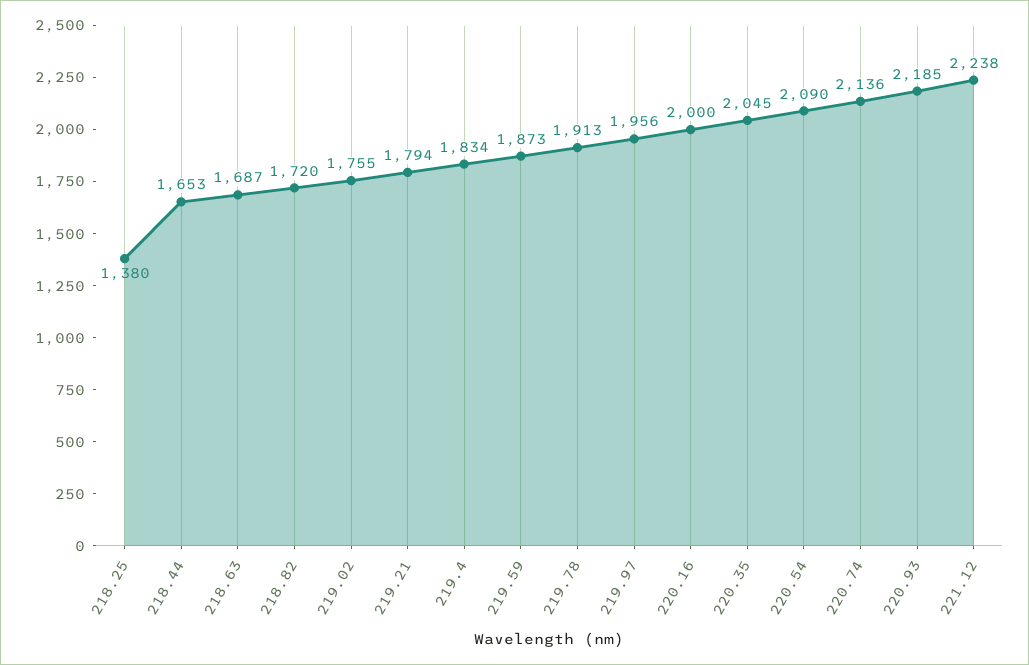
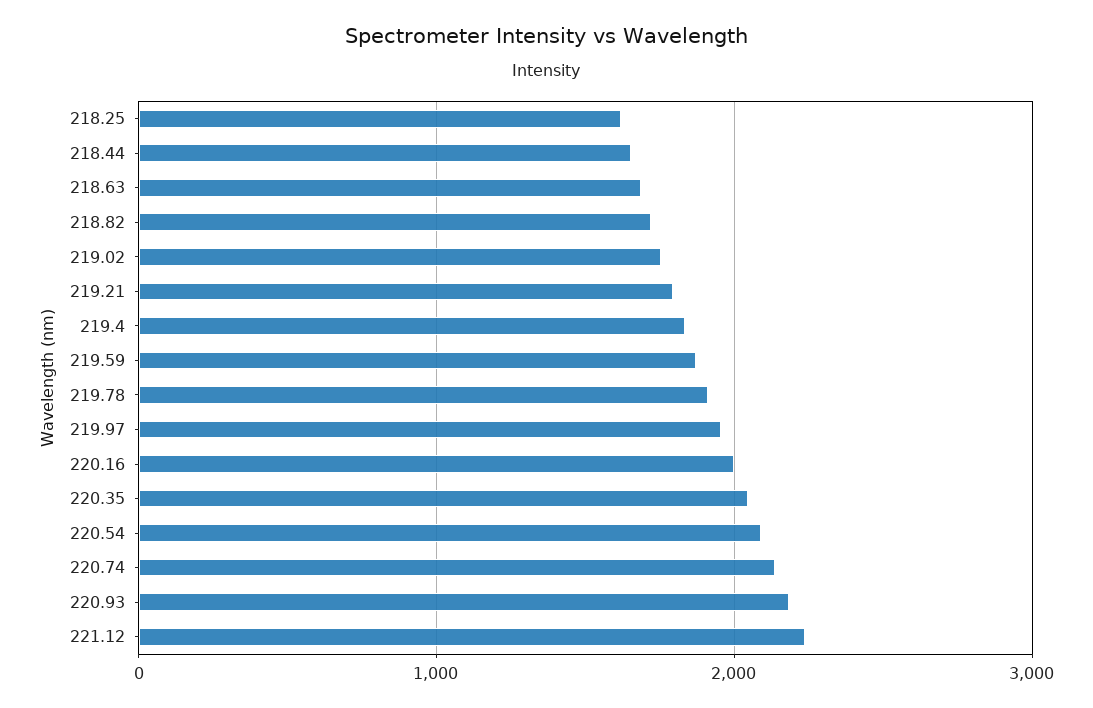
  {
-   "218.25": 1380,
+   "218.25": 1600,
    "218.44": 1653,
    "218.63": 1687,
    "218.82": 1720,
    "219.02": 1755,
    "219.21": 1794,
    "219.4": 1834,
    "219.59": 1873,
    "219.78": 1913,
    "219.97": 1956,
    "220.16": 2000,
    "220.35": 2045,
    "220.54": 2090,
    "220.74": 2136,
    "220.93": 2185,
    "221.12": 2238
  }

